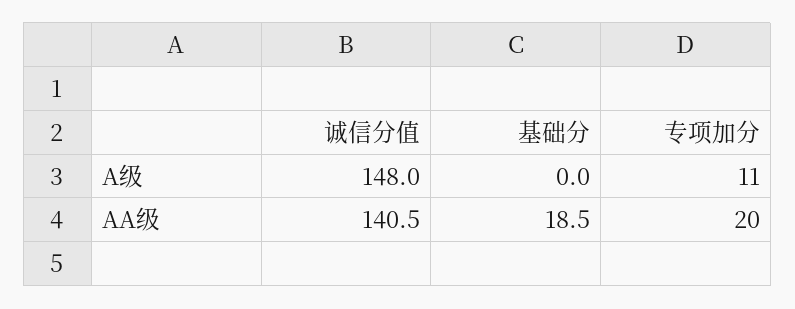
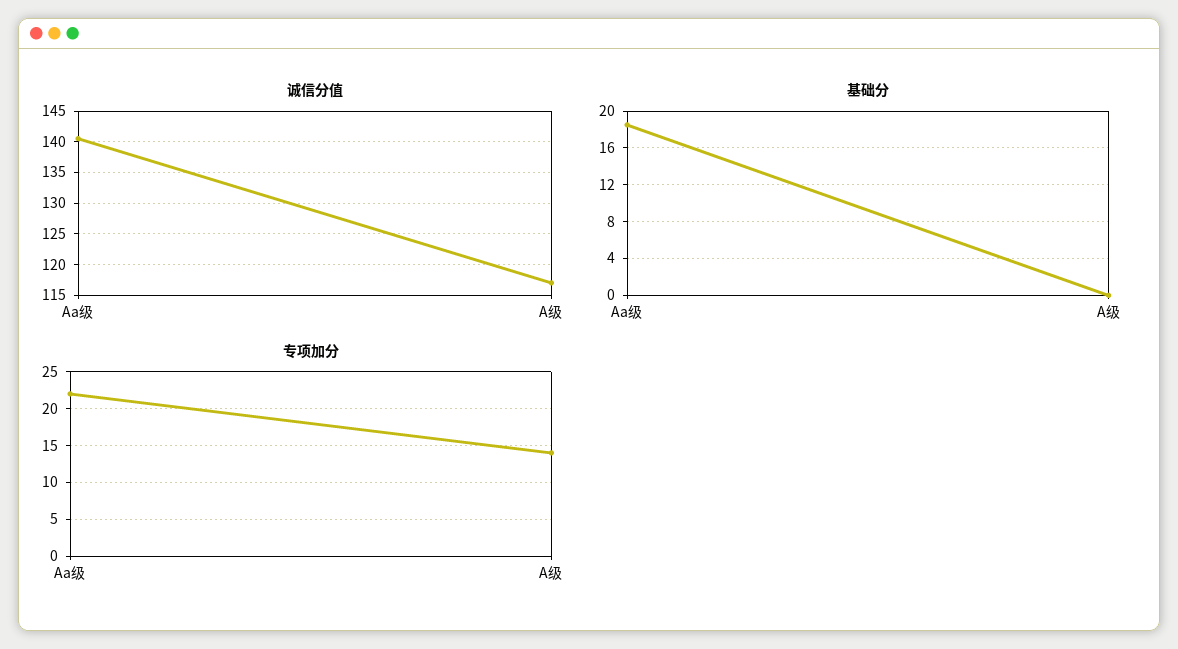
  {
    "诚信分值": {
-     "A级": 148,
+     "A级": 117,
      "AA级": 140.5
    },
    "基础分": {
      "A级": 0,
      "AA级": 18.5
    },
    "专项加分": {
-     "A级": 11,
+     "A级": 14,
-     "AA级": 20
+     "AA级": 22
    }
  }

